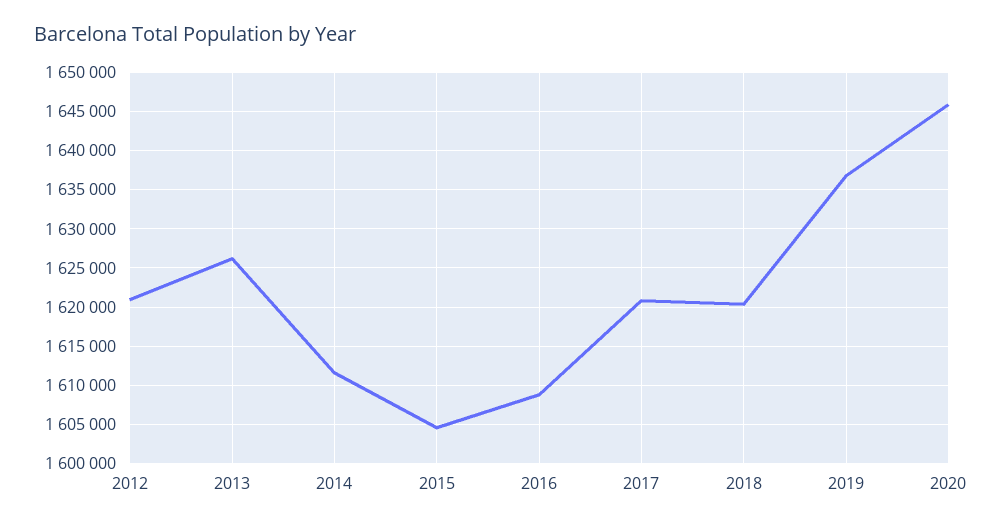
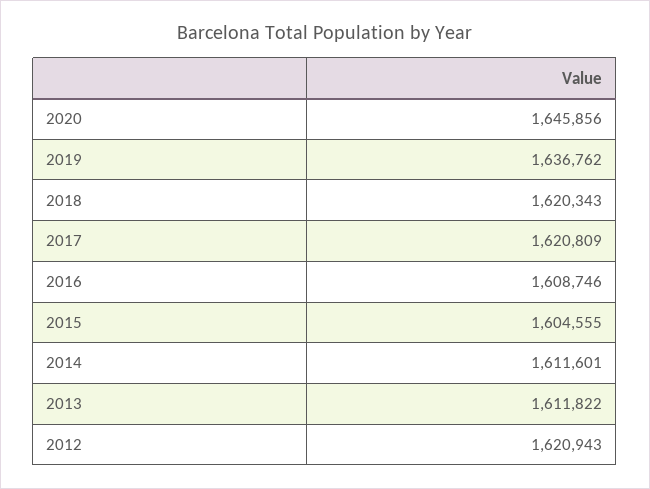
  {
    "2012": 1620943,
-   "2013": 1626000,
+   "2013": 1611822,
    "2014": 1611601,
    "2015": 1604555,
    "2016": 1608746,
    "2017": 1620809,
    "2018": 1620343,
    "2019": 1636762,
    "2020": 1645856
  }

